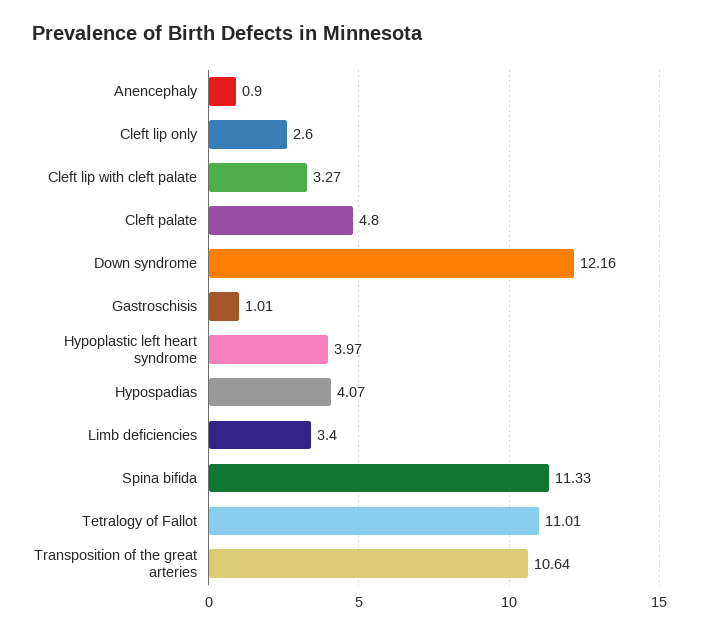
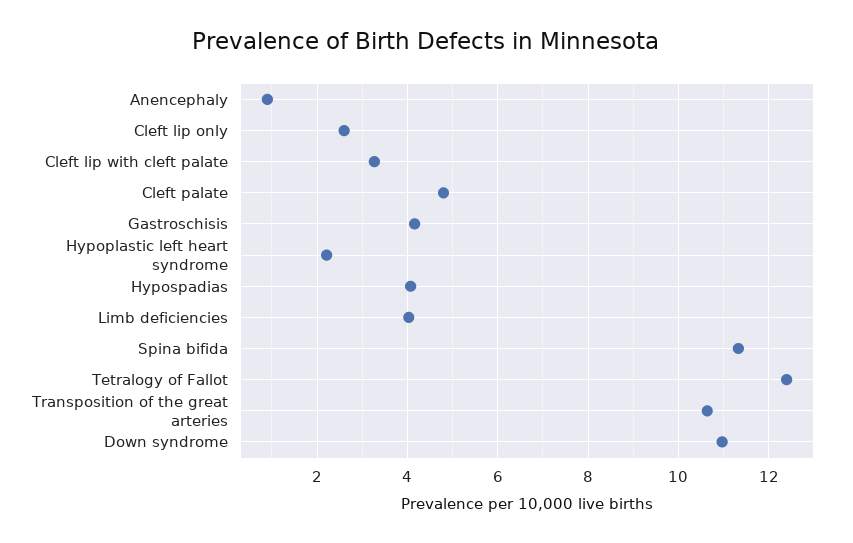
  {
    "Anencephaly": 0.9,
    "Cleft lip only": 2.6,
    "Cleft lip with cleft palate": 3.27,
    "Cleft palate": 4.8,
-   "Down syndrome": 12.16,
+   "Down syndrome": 11,
-   "Gastroschisis": 1.01,
+   "Gastroschisis": 4.2,
-   "Hypoplastic left heart syndrome": 3.97,
+   "Hypoplastic left heart syndrome": 2.2,
    "Hypospadias": 4.07,
-   "Limb deficiencies": 3.4,
+   "Limb deficiencies": 4,
    "Spina bifida": 11.33,
-   "Tetralogy of Fallot": 11.01,
+   "Tetralogy of Fallot": 12.4,
    "Transposition of the great arteries": 10.64
  }

